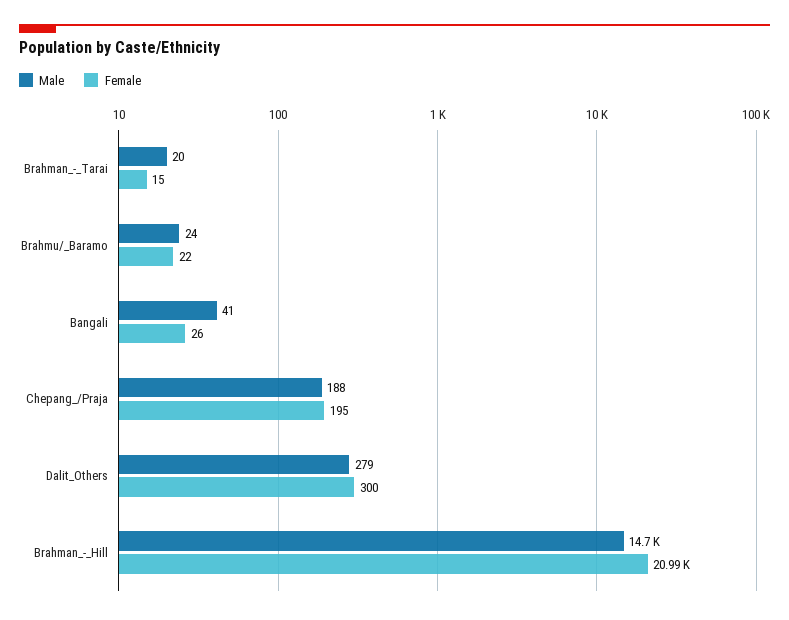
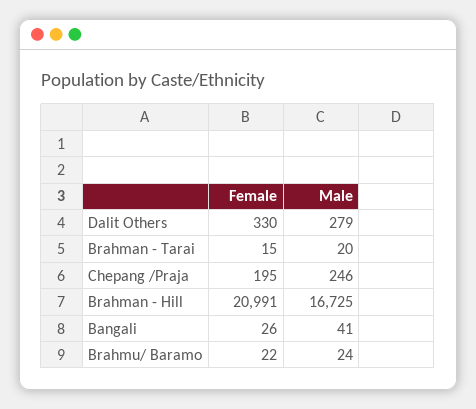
  {
    "Male": {
      "Brahman_-_Tarai": 20,
      "Brahmu/_Baramo": 24,
      "Bangali": 41,
-     "Chepang_/Praja": 188,
+     "Chepang_/Praja": 246,
      "Dalit_Others": 279,
-     "Brahman_-_Hill": 14700
+     "Brahman_-_Hill": 16725
    },
    "Female": {
      "Brahman_-_Tarai": 15,
      "Brahmu/_Baramo": 22,
      "Bangali": 26,
      "Chepang_/Praja": 195,
-     "Dalit_Others": 300,
+     "Dalit_Others": 330,
      "Brahman_-_Hill": 20991
    }
  }

